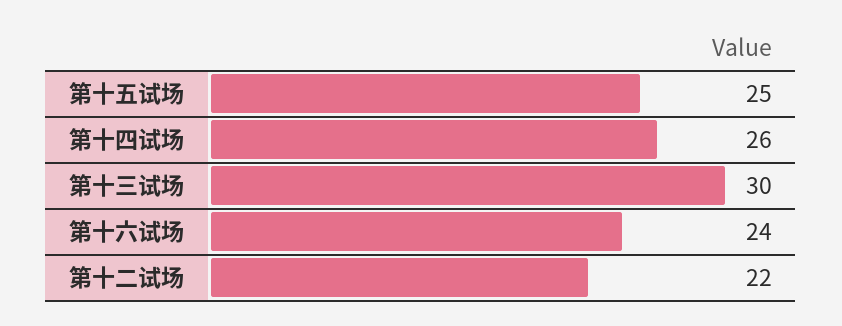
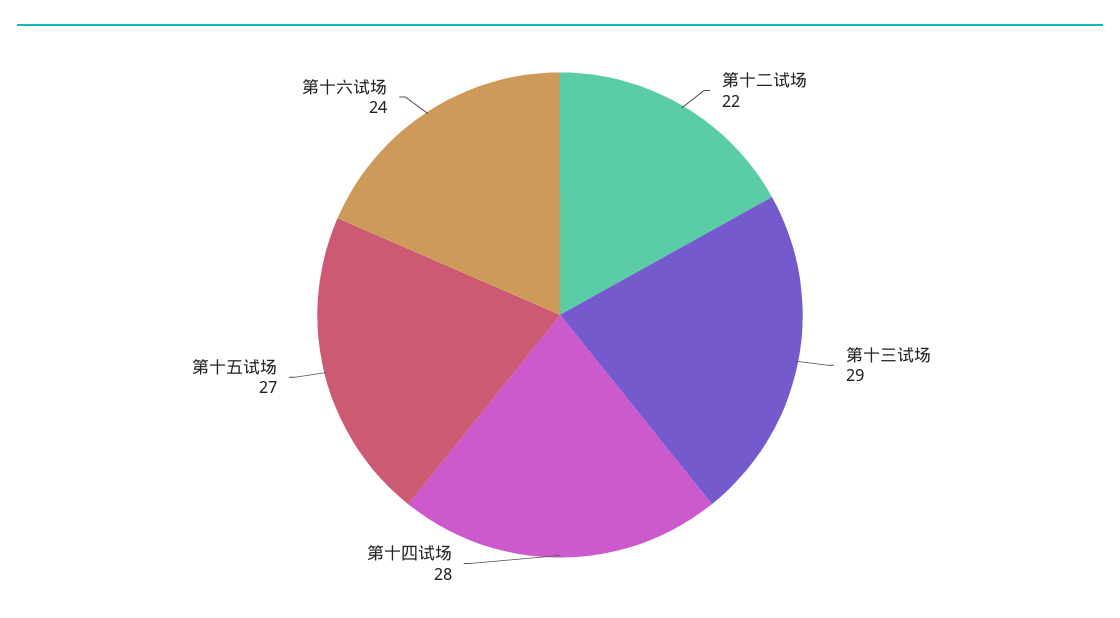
  {
-   "第十五试场": 25,
+   "第十五试场": 27,
-   "第十四试场": 26,
+   "第十四试场": 28,
-   "第十三试场": 30,
+   "第十三试场": 29,
    "第十六试场": 24,
    "第十二试场": 22
  }

